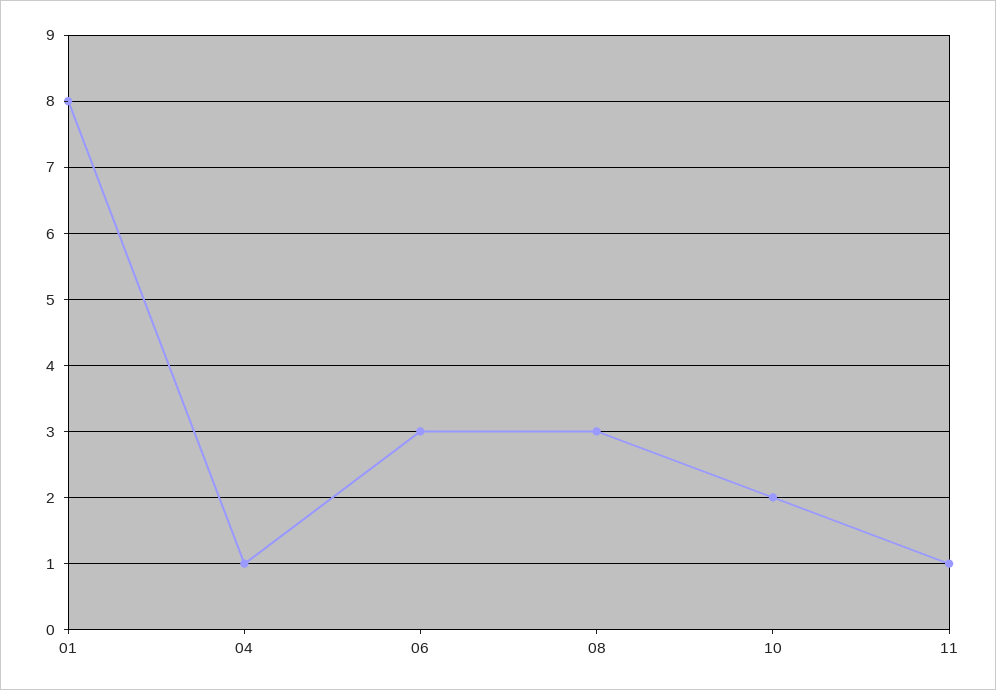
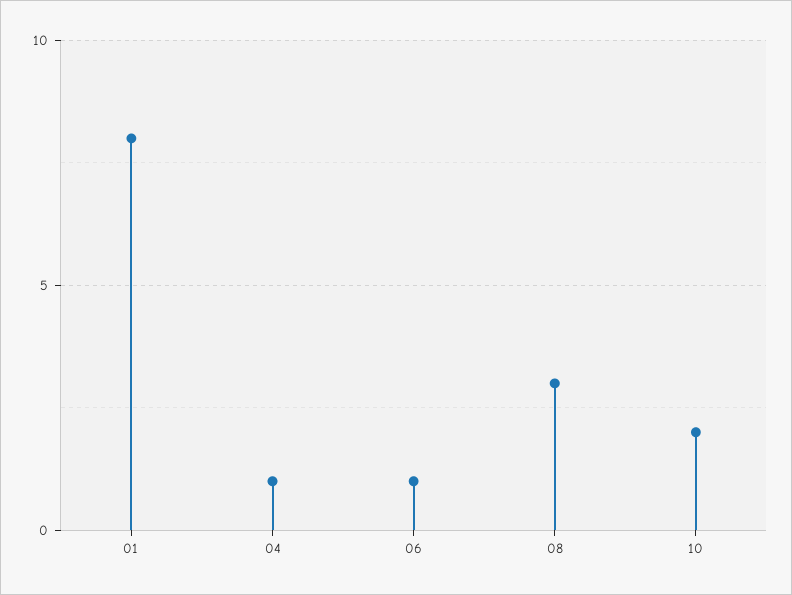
  {
    "01": 8,
    "04": 1,
-   "06": 3,
+   "06": 1,
    "08": 3,
-   "10": 2,
+   "10": 2
-   "11": 1
  }

